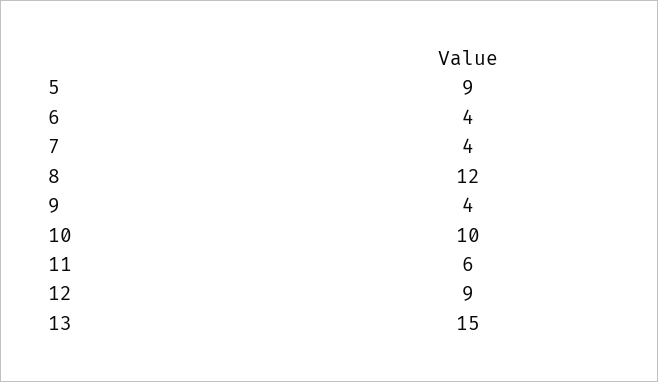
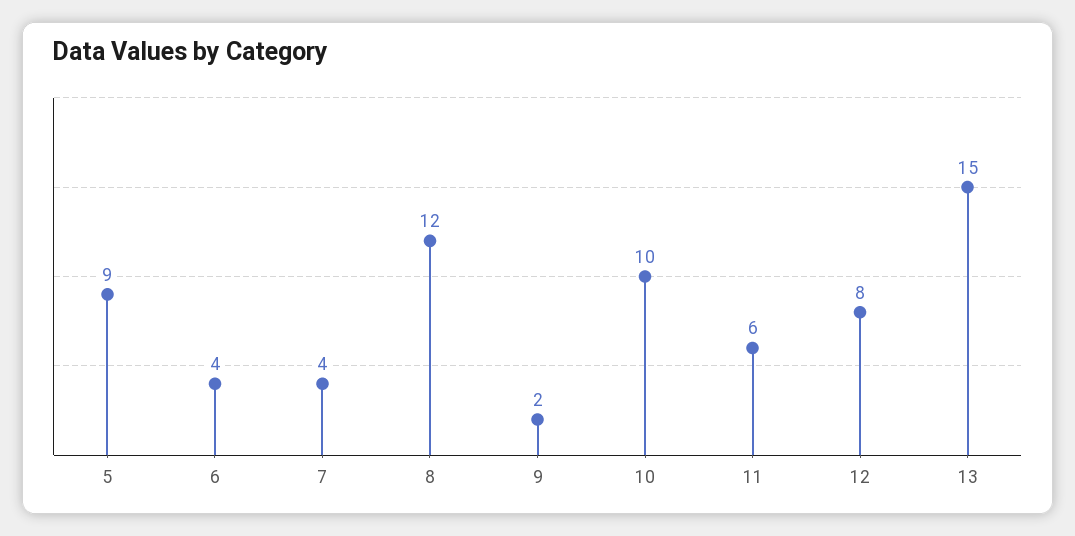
  {
    "5": 9,
    "6": 4,
    "7": 4,
    "8": 12,
-   "9": 4,
+   "9": 2,
    "10": 10,
    "11": 6,
-   "12": 9,
+   "12": 8,
    "13": 15
  }

